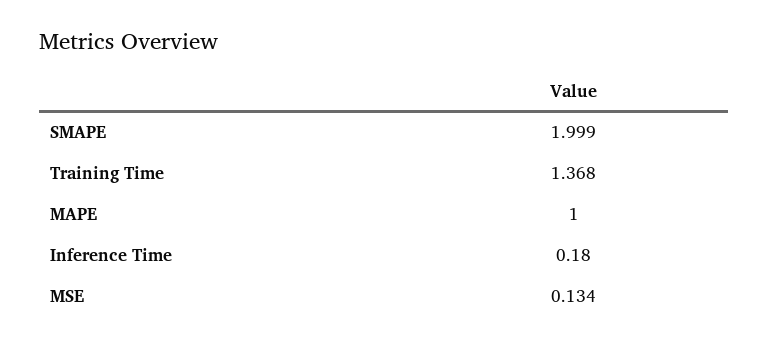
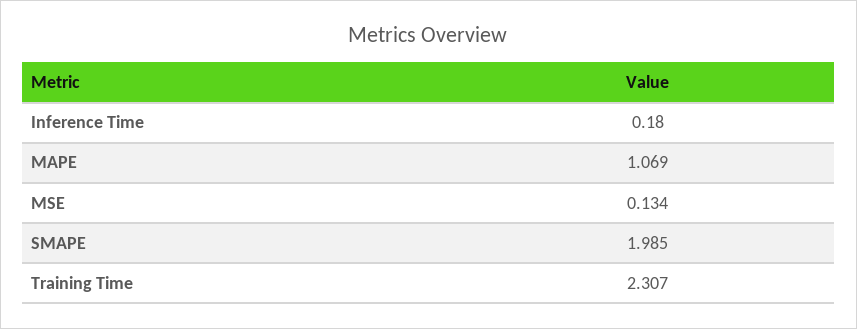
  {
-   "SMAPE": 1.999,
+   "SMAPE": 1.985,
-   "Training Time": 1.368,
+   "Training Time": 2.307,
-   "MAPE": 1,
+   "MAPE": 1.069,
    "Inference Time": 0.18,
    "MSE": 0.134
  }

